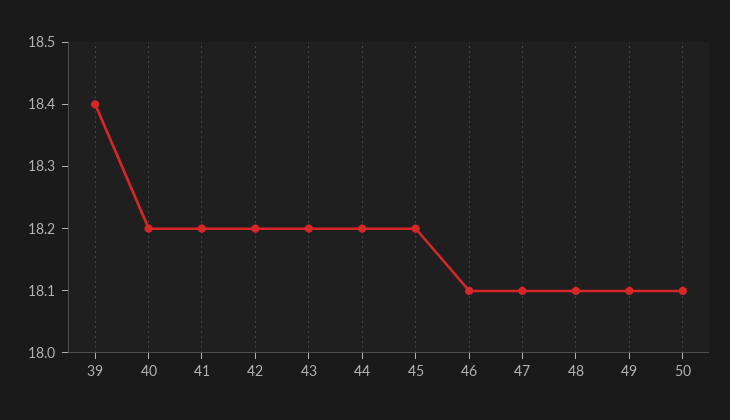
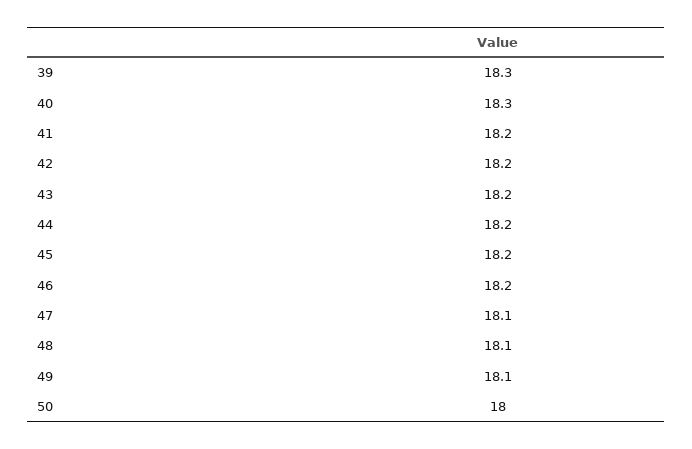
  {
-   "39": 18.4,
+   "39": 18.3,
-   "40": 18.2,
+   "40": 18.3,
    "41": 18.2,
    "42": 18.2,
    "43": 18.2,
    "44": 18.2,
    "45": 18.2,
-   "46": 18.1,
+   "46": 18.2,
    "47": 18.1,
    "48": 18.1,
    "49": 18.1,
-   "50": 18.1
+   "50": 18
  }

